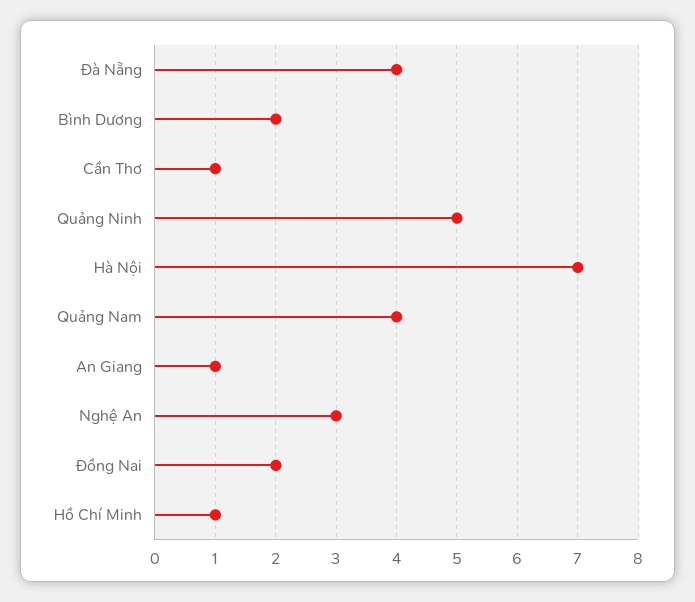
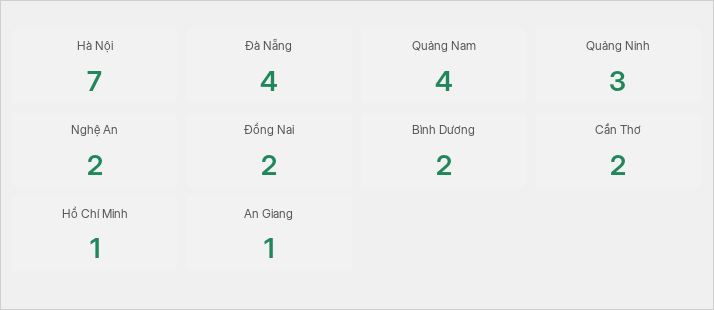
  {
    "Đà Nẵng": 4,
    "Bình Dương": 2,
-   "Cần Thơ": 1,
+   "Cần Thơ": 2,
-   "Quảng Ninh": 5,
+   "Quảng Ninh": 3,
    "Hà Nội": 7,
    "Quảng Nam": 4,
    "An Giang": 1,
-   "Nghệ An": 3,
+   "Nghệ An": 2,
    "Đồng Nai": 2,
    "Hồ Chí Minh": 1
  }

